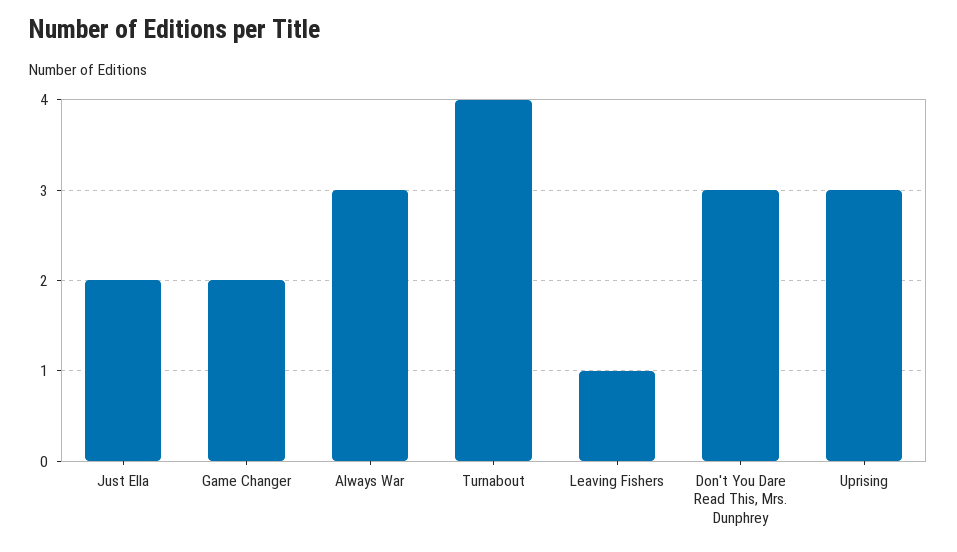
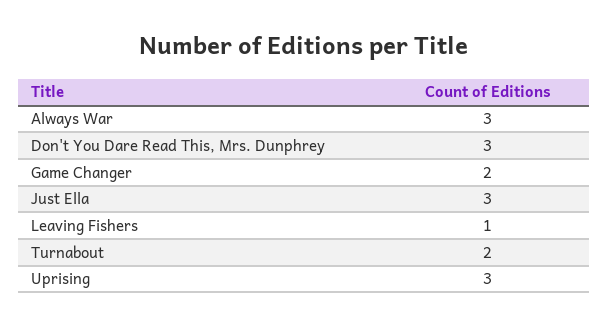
  {
-   "Just Ella": 2,
+   "Just Ella": 3,
    "Game Changer": 2,
    "Always War": 3,
-   "Turnabout": 4,
+   "Turnabout": 2,
    "Leaving Fishers": 1,
    "Don't You Dare Read This, Mrs. Dunphrey": 3,
    "Uprising": 3
  }

